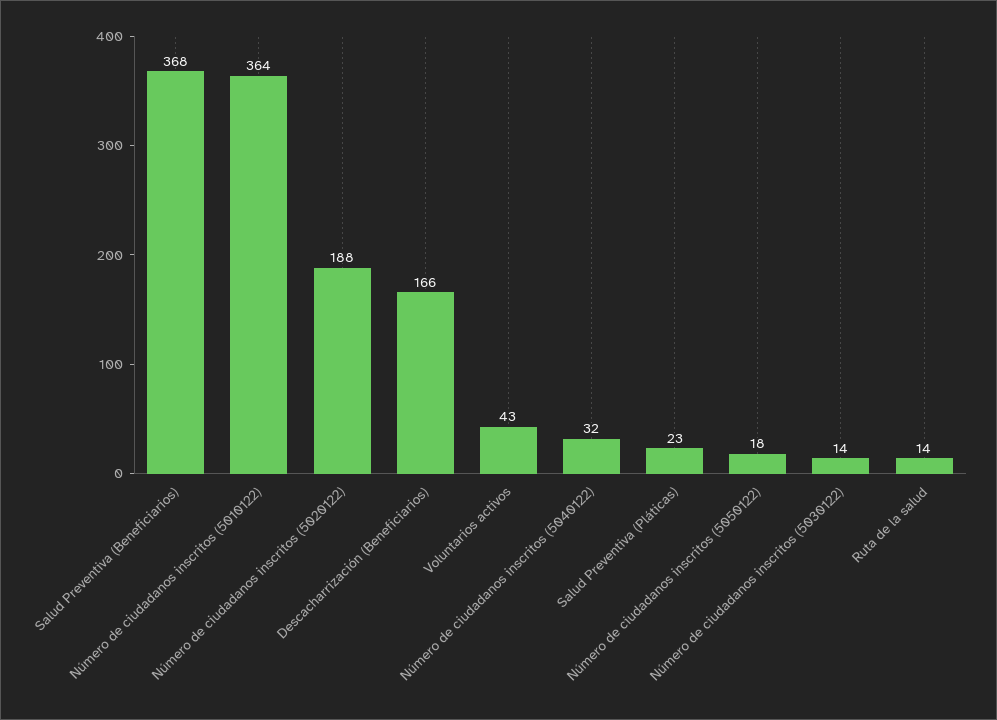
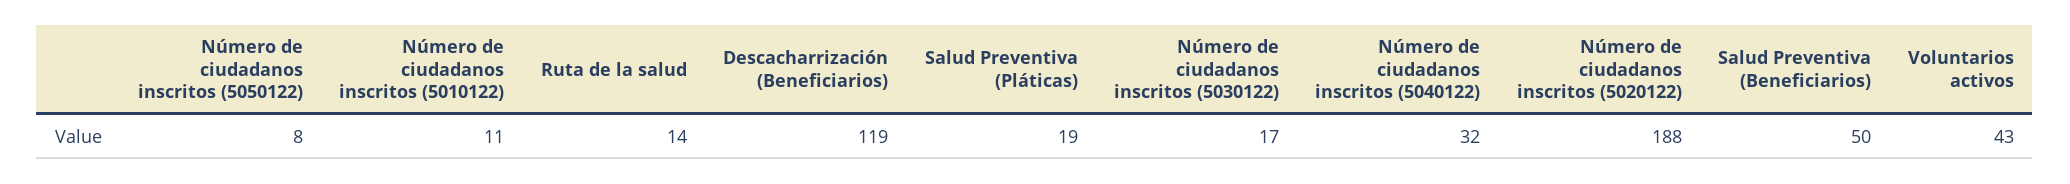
  {
-   "Salud Preventiva (Beneficiarios)": 368,
+   "Salud Preventiva (Beneficiarios)": 50,
-   "Número de ciudadanos inscritos (5010122)": 364,
+   "Número de ciudadanos inscritos (5010122)": 11,
    "Número de ciudadanos inscritos (5020122)": 188,
-   "Descacharrización (Beneficiarios)": 166,
+   "Descacharrización (Beneficiarios)": 119,
    "Voluntarios activos": 43,
    "Número de ciudadanos inscritos (5040122)": 32,
-   "Salud Preventiva (Pláticas)": 23,
+   "Salud Preventiva (Pláticas)": 19,
-   "Número de ciudadanos inscritos (5050122)": 18,
+   "Número de ciudadanos inscritos (5050122)": 8,
-   "Número de ciudadanos inscritos (5030122)": 14,
+   "Número de ciudadanos inscritos (5030122)": 17,
    "Ruta de la salud": 14
  }

